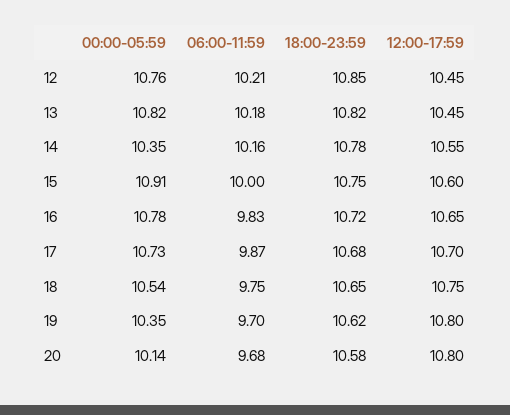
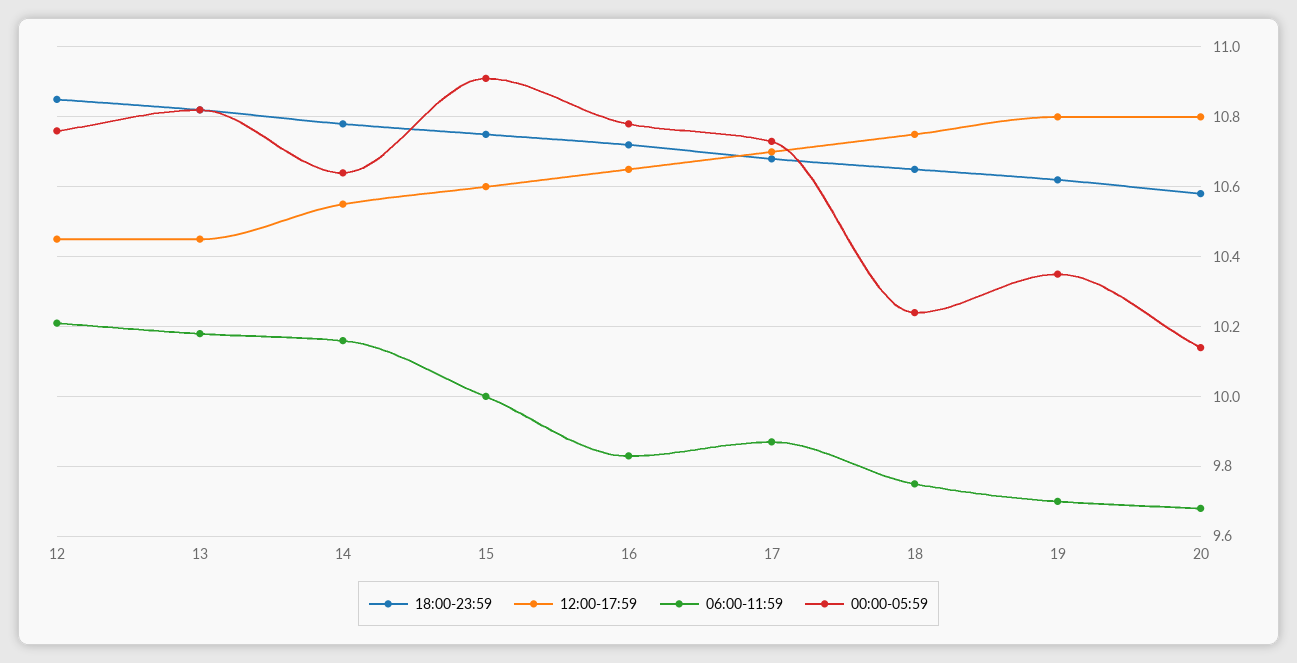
  {
    "00:00-05:59": {
      "12": 10.76,
      "13": 10.82,
-     "14": 10.35,
+     "14": 10.65,
      "15": 10.91,
      "16": 10.78,
      "17": 10.73,
-     "18": 10.54,
+     "18": 10.25,
      "19": 10.35,
      "20": 10.14
    },
    "06:00-11:59": {
      "12": 10.21,
      "13": 10.18,
      "14": 10.16,
      "15": 10,
      "16": 9.83,
      "17": 9.87,
      "18": 9.75,
      "19": 9.7,
      "20": 9.68
    },
    "18:00-23:59": {
      "12": 10.85,
      "13": 10.82,
      "14": 10.78,
      "15": 10.75,
      "16": 10.72,
      "17": 10.68,
      "18": 10.65,
      "19": 10.62,
      "20": 10.58
    },
    "12:00-17:59": {
      "12": 10.45,
      "13": 10.45,
      "14": 10.55,
      "15": 10.6,
      "16": 10.65,
      "17": 10.7,
      "18": 10.75,
      "19": 10.8,
      "20": 10.8
    }
  }

